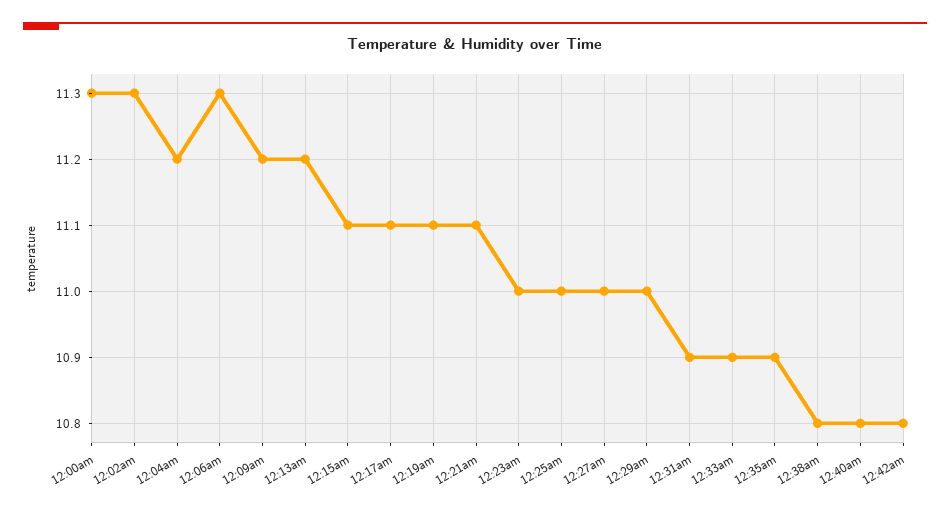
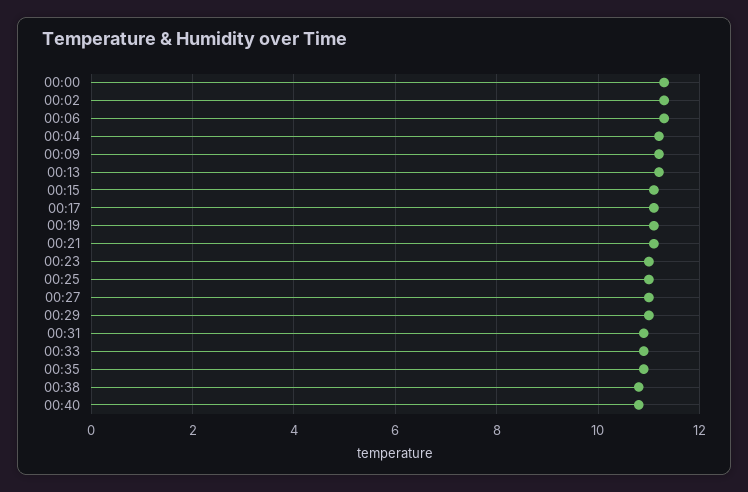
  {
    "12:00am": 11.3,
    "12:02am": 11.3,
    "12:04am": 11.2,
    "12:06am": 11.3,
    "12:09am": 11.2,
    "12:13am": 11.2,
    "12:15am": 11.1,
    "12:17am": 11.1,
    "12:19am": 11.1,
    "12:21am": 11.1,
    "12:23am": 11,
    "12:25am": 11,
    "12:27am": 11,
    "12:29am": 11,
    "12:31am": 10.9,
    "12:33am": 10.9,
    "12:35am": 10.9,
    "12:38am": 10.8,
-   "12:40am": 10.8,
+   "12:40am": 10.8
-   "12:42am": 10.8
  }

